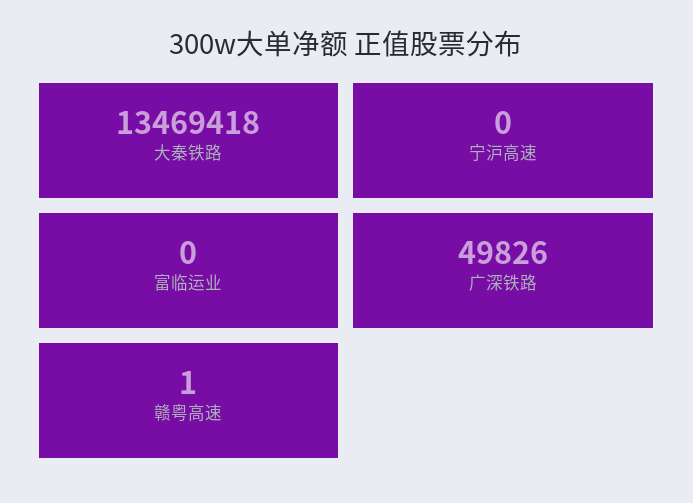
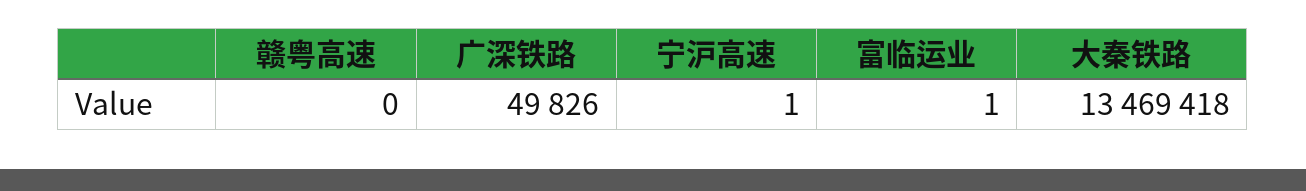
  {
    "大秦铁路": 13469418,
-   "宁沪高速": 0,
+   "宁沪高速": 1,
-   "富临运业": 0,
+   "富临运业": 1,
    "广深铁路": 49826,
-   "赣粤高速": 1
+   "赣粤高速": 0
  }

